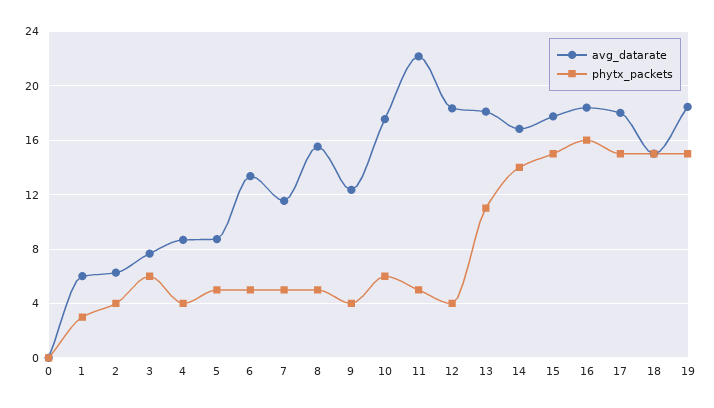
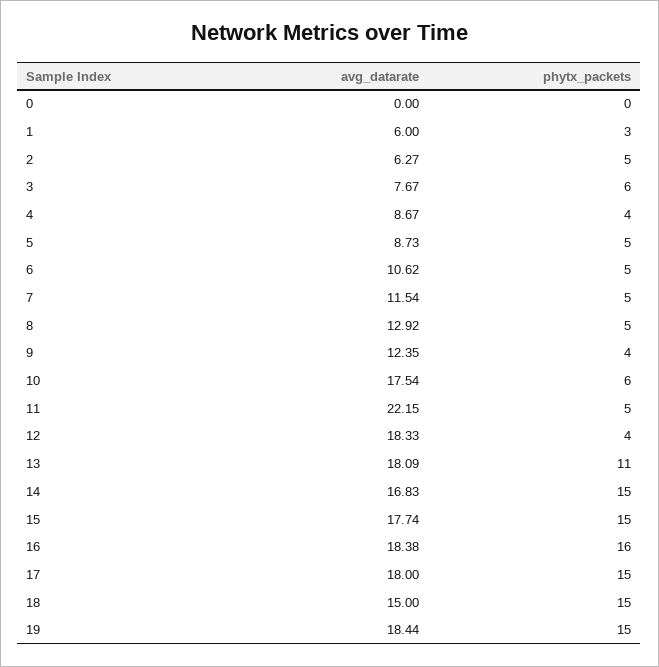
  {
    "avg_datarate": {
      "0": 0,
      "1": 6,
      "2": 6.27,
      "3": 7.67,
      "4": 8.67,
      "5": 8.73,
-     "6": 13.5,
+     "6": 10.62,
      "7": 11.54,
-     "8": 15.5,
+     "8": 12.92,
      "9": 12.35,
      "10": 17.54,
      "11": 22.15,
      "12": 18.33,
      "13": 18.09,
      "14": 16.83,
      "15": 17.74,
      "16": 18.38,
      "17": 18,
      "18": 15,
      "19": 18.44
    },
    "phytx_packets": {
      "0": 0,
      "1": 3,
-     "2": 4,
+     "2": 5,
      "3": 6,
      "4": 4,
      "5": 5,
      "6": 5,
      "7": 5,
      "8": 5,
      "9": 4,
      "10": 6,
      "11": 5,
      "12": 4,
      "13": 11,
-     "14": 14,
+     "14": 15,
      "15": 15,
      "16": 16,
      "17": 15,
      "18": 15,
      "19": 15
    }
  }

